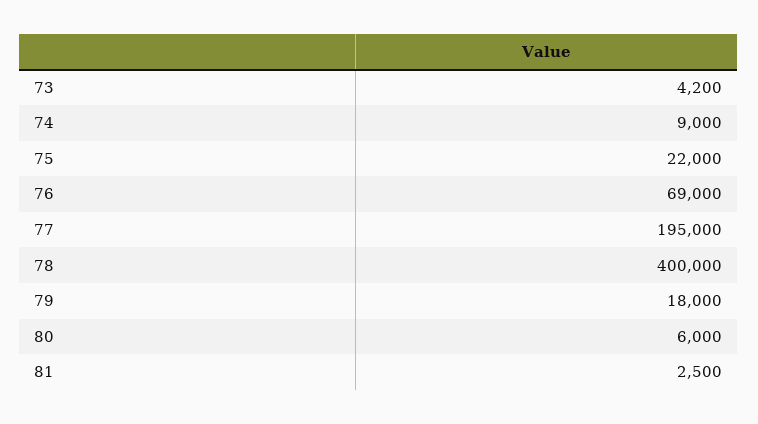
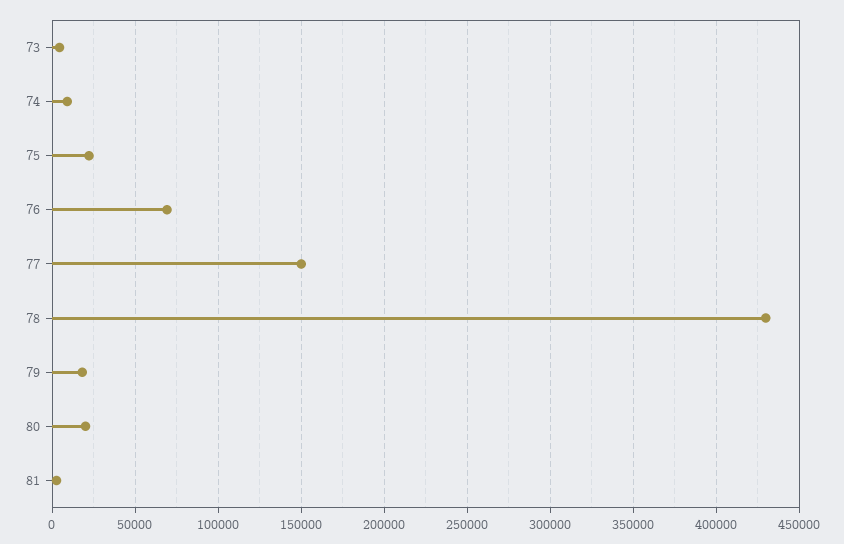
  {
    "73": 4200,
    "74": 9000,
    "75": 22000,
    "76": 69000,
-   "77": 195000,
+   "77": 150000,
-   "78": 400000,
+   "78": 430000,
    "79": 18000,
-   "80": 6000,
+   "80": 20000,
    "81": 2500
  }

